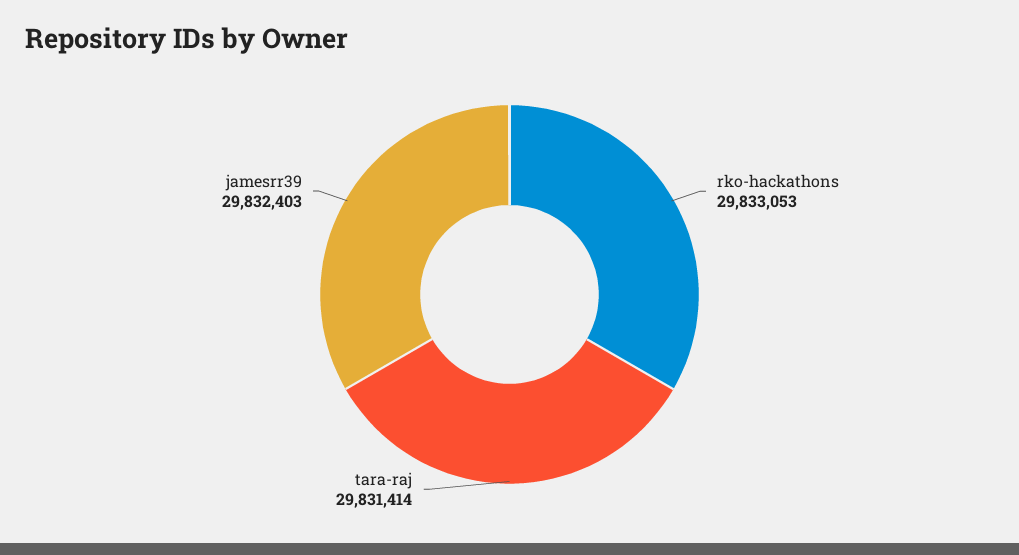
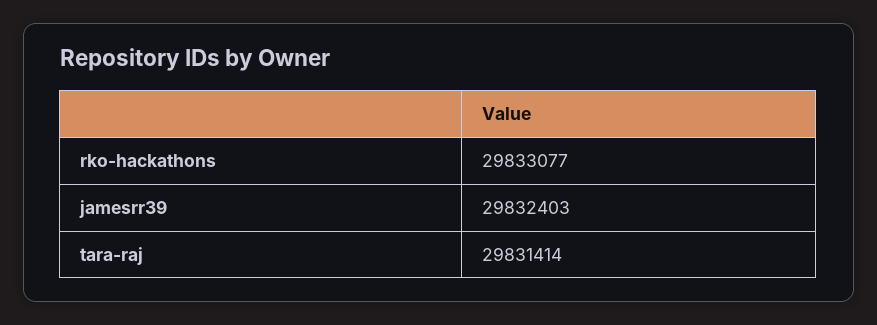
  {
-   "rko-hackathons": 29833053,
+   "rko-hackathons": 29833077,
    "tara-raj": 29831414,
    "jamesrr39": 29832403
  }

